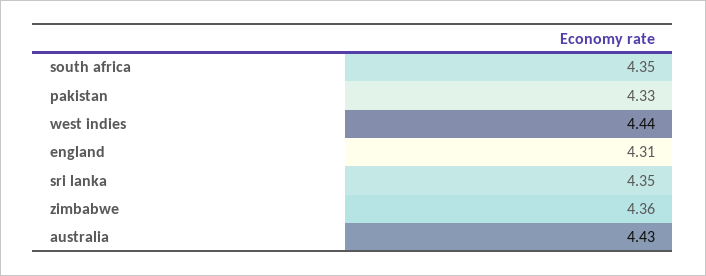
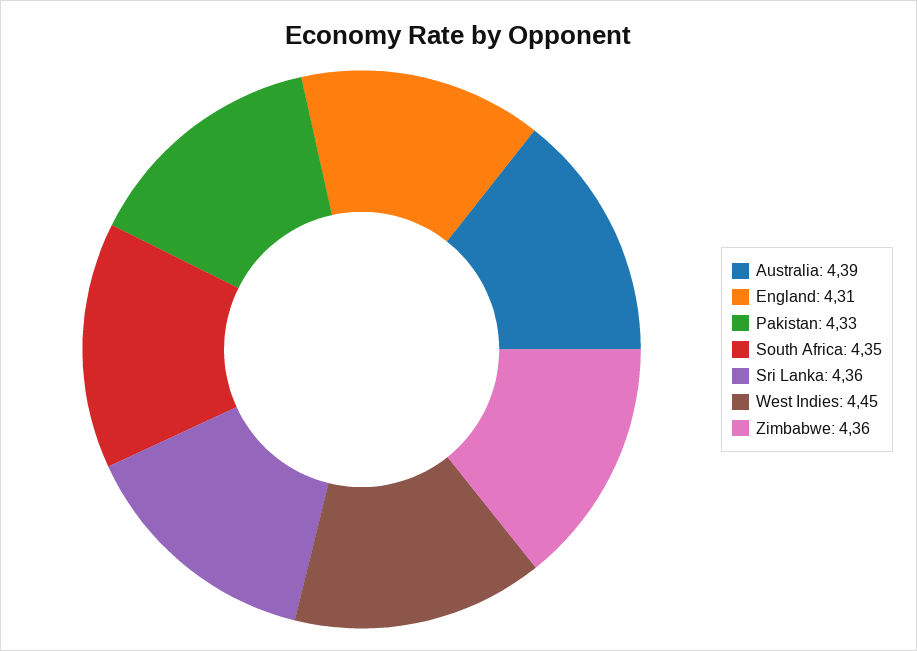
  {
    "south africa": 4.35,
    "pakistan": 4.33,
-   "west indies": 4.44,
+   "west indies": 4.45,
    "england": 4.31,
-   "sri lanka": 4.35,
+   "sri lanka": 4.36,
    "zimbabwe": 4.36,
-   "australia": 4.43
+   "australia": 4.39
  }

